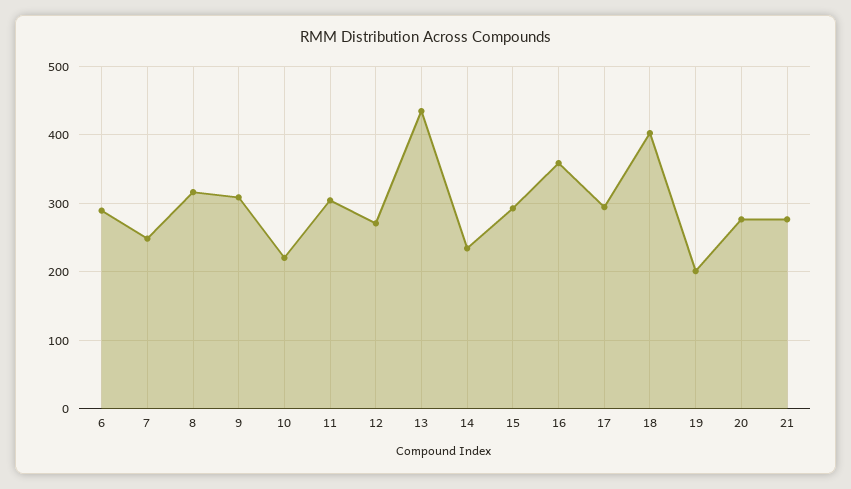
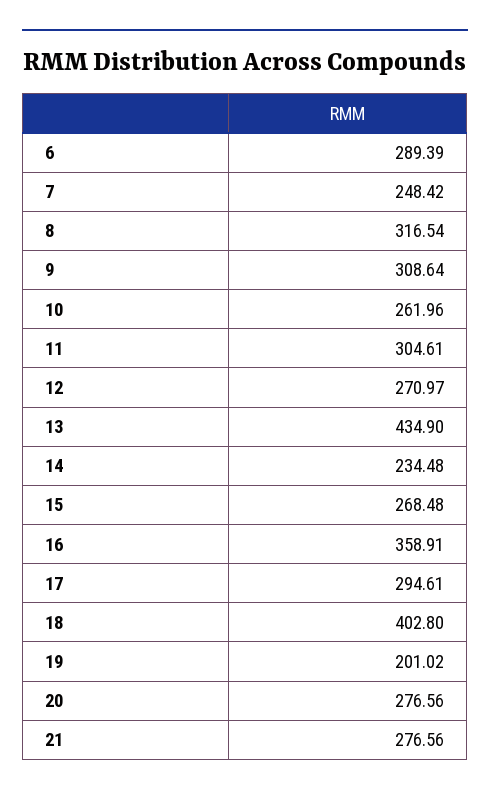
  {
    "6": 289.39,
    "7": 248.42,
    "8": 316.54,
    "9": 308.64,
-   "10": 220,
+   "10": 261.96,
    "11": 304.61,
    "12": 270.97,
    "13": 434.9,
    "14": 234.48,
-   "15": 290,
+   "15": 268.48,
    "16": 358.91,
    "17": 294.61,
    "18": 402.8,
    "19": 201.02,
    "20": 276.56,
    "21": 276.56
  }

